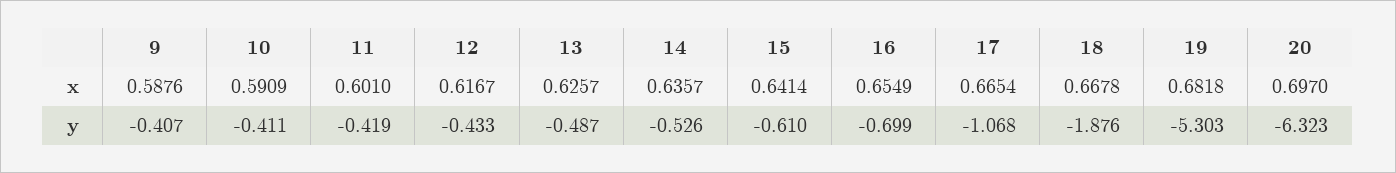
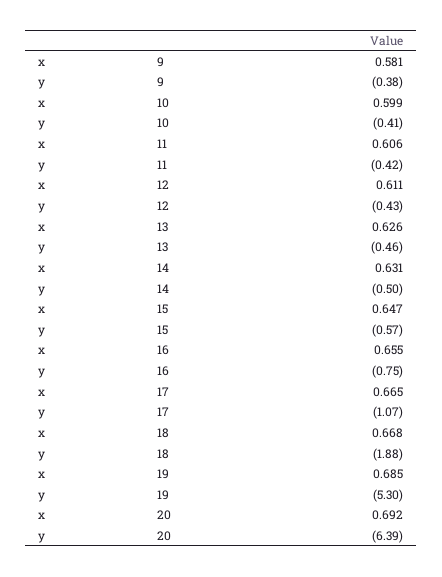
  {
    "9": {
-     "x": 0.5876,
+     "x": 0.581,
-     "y": -0.407
+     "y": -0.38
    },
    "10": {
-     "x": 0.5909,
+     "x": 0.599,
      "y": -0.411
    },
    "11": {
-     "x": 0.601,
+     "x": 0.606,
      "y": -0.419
    },
    "12": {
-     "x": 0.6167,
+     "x": 0.611,
      "y": -0.433
    },
    "13": {
      "x": 0.6257,
-     "y": -0.487
+     "y": -0.46
    },
    "14": {
-     "x": 0.6357,
+     "x": 0.631,
-     "y": -0.526
+     "y": -0.5
    },
    "15": {
-     "x": 0.6414,
+     "x": 0.647,
-     "y": -0.61
+     "y": -0.57
    },
    "16": {
      "x": 0.6549,
-     "y": -0.699
+     "y": -0.75
    },
    "17": {
      "x": 0.6654,
      "y": -1.068
    },
    "18": {
      "x": 0.6678,
      "y": -1.876
    },
    "19": {
-     "x": 0.6818,
+     "x": 0.685,
      "y": -5.303
    },
    "20": {
-     "x": 0.697,
+     "x": 0.692,
-     "y": -6.323
+     "y": -6.39
    }
  }

